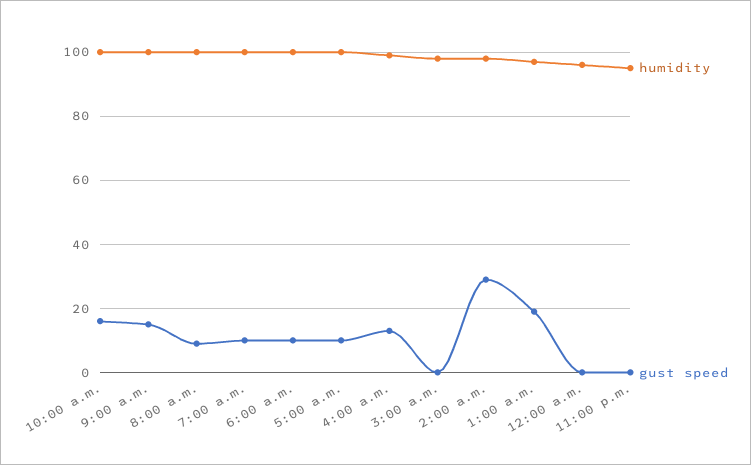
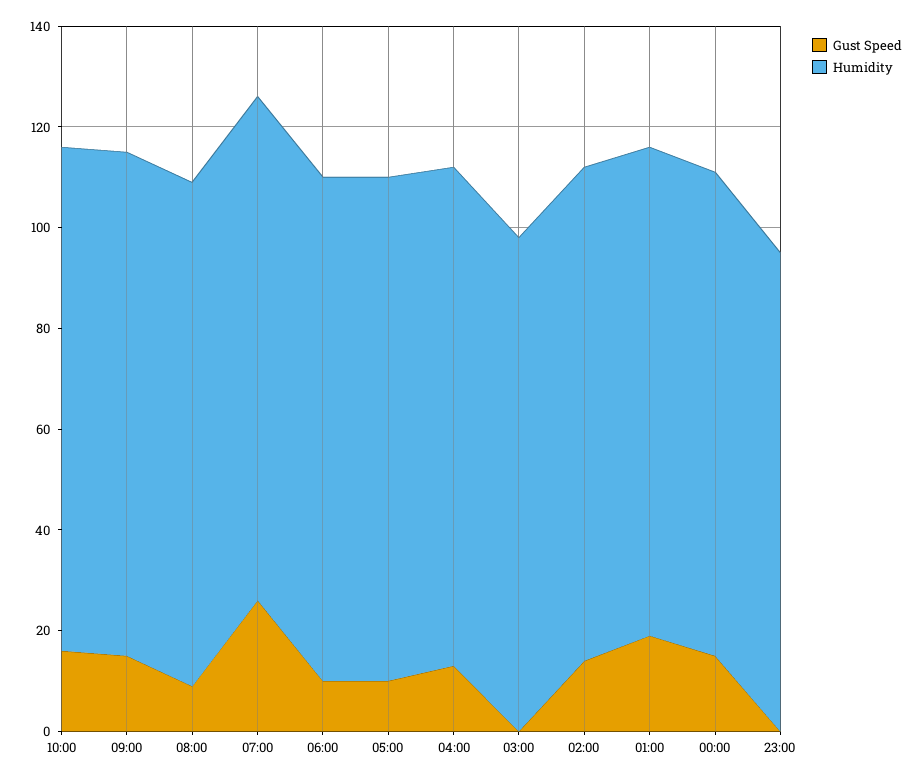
  {
    "humidity": {
      "10:00 a.m.": 100,
      "9:00 a.m.": 100,
      "8:00 a.m.": 100,
      "7:00 a.m.": 100,
      "6:00 a.m.": 100,
      "5:00 a.m.": 100,
      "4:00 a.m.": 100,
      "3:00 a.m.": 100,
      "2:00 a.m.": 100,
      "1:00 a.m.": 95,
      "12:00 a.m.": 95,
      "11:00 p.m.": 95
    },
    "gust speed": {
      "10:00 a.m.": 15,
      "9:00 a.m.": 15,
      "8:00 a.m.": 10,
-     "7:00 a.m.": 10,
+     "7:00 a.m.": 25,
      "6:00 a.m.": 10,
      "5:00 a.m.": 10,
      "4:00 a.m.": 15,
      "3:00 a.m.": 0,
-     "2:00 a.m.": 30,
+     "2:00 a.m.": 15,
      "1:00 a.m.": 20,
-     "12:00 a.m.": 0,
+     "12:00 a.m.": 15,
      "11:00 p.m.": 0
    }
  }

